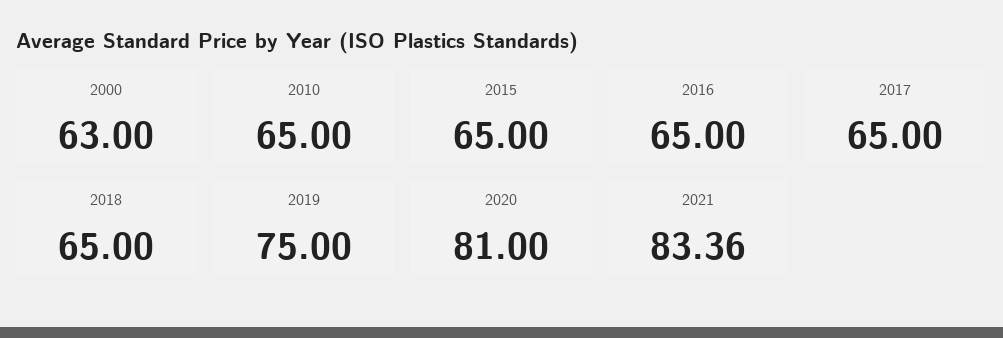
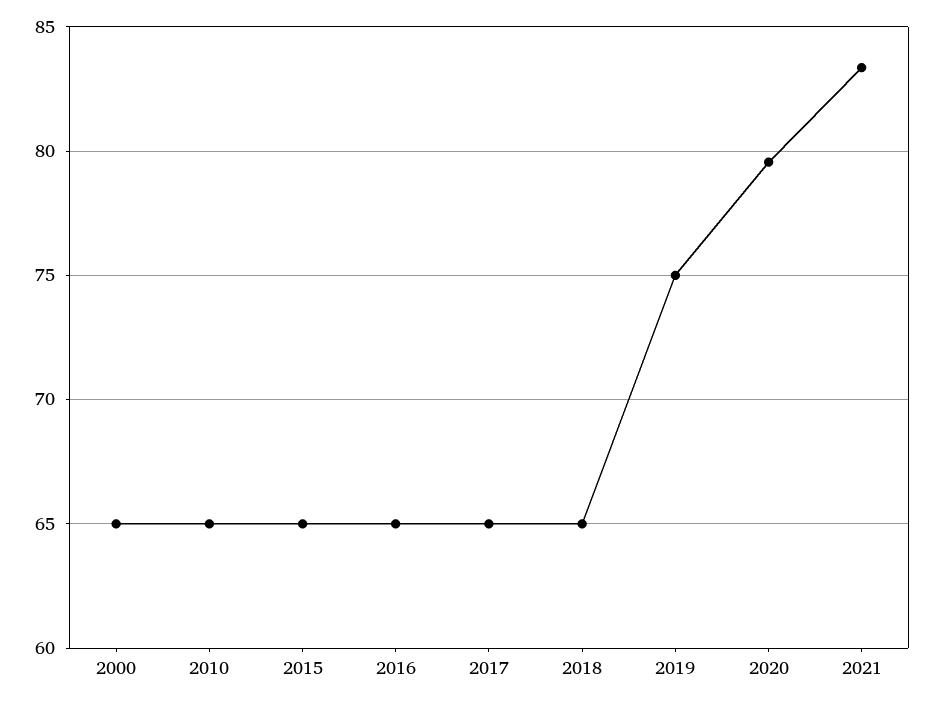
  {
-   "2000": 63,
+   "2000": 65,
    "2010": 65,
    "2015": 65,
    "2016": 65,
    "2017": 65,
    "2018": 65,
    "2019": 75,
-   "2020": 81,
+   "2020": 79.5,
    "2021": 83.36
  }

